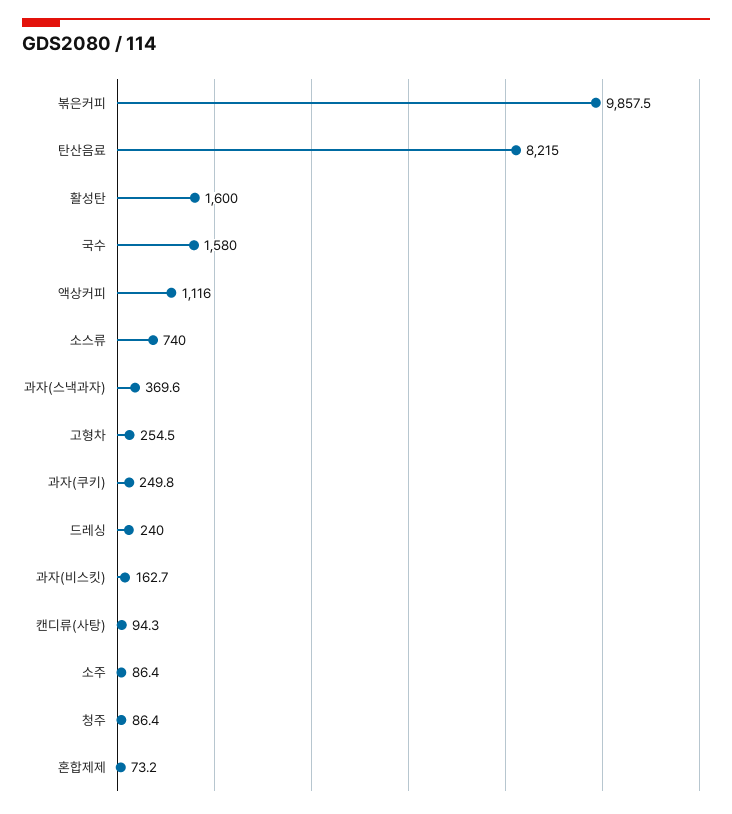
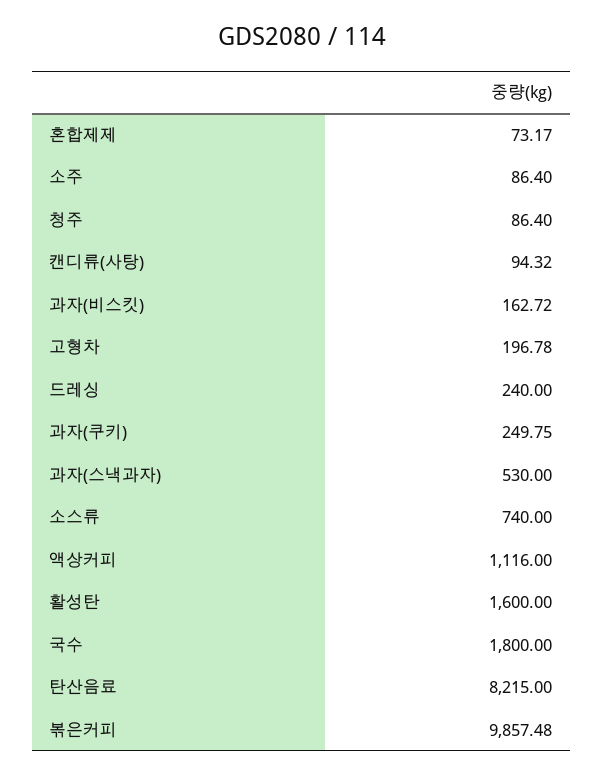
  {
    "볶은커피": 9857.48,
    "탄산음료": 8215,
    "활성탄": 1600,
-   "국수": 1580,
+   "국수": 1800,
    "액상커피": 1116,
    "소스류": 740,
-   "과자(스낵과자)": 369.6,
+   "과자(스낵과자)": 530,
-   "고형차": 254.5,
+   "고형차": 196.78,
    "과자(쿠키)": 249.75,
    "드레싱": 240,
    "과자(비스킷)": 162.72,
    "캔디류(사탕)": 94.32,
    "소주": 86.4,
    "청주": 86.4,
    "혼합제제": 73.17
  }

